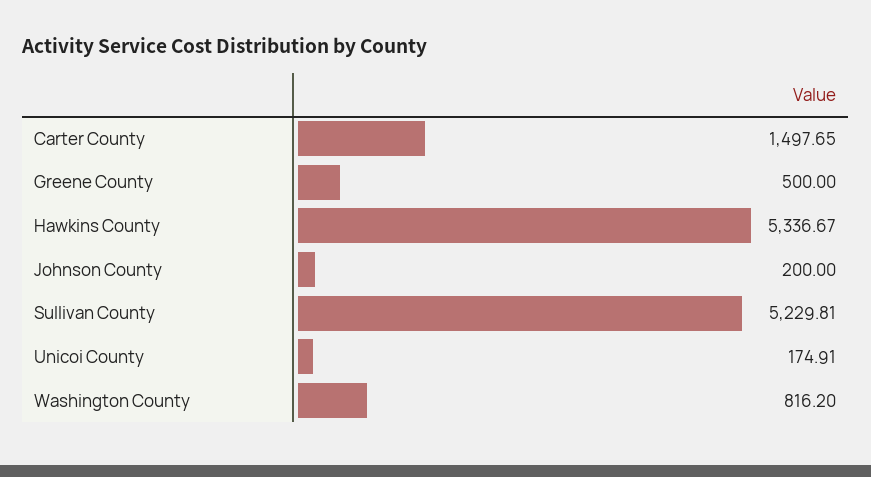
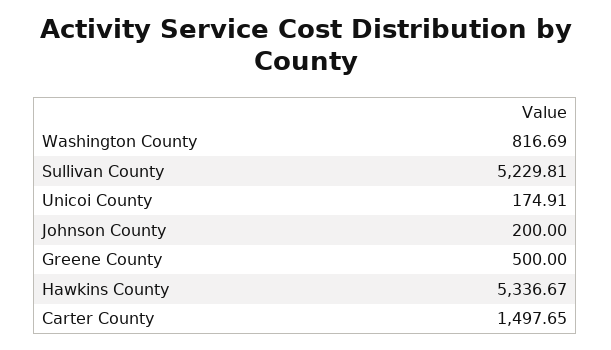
  {
    "Carter County": 1497.65,
    "Greene County": 500,
    "Hawkins County": 5336.67,
    "Johnson County": 200,
    "Sullivan County": 5229.81,
    "Unicoi County": 174.91,
-   "Washington County": 816.2
+   "Washington County": 816.69
  }

